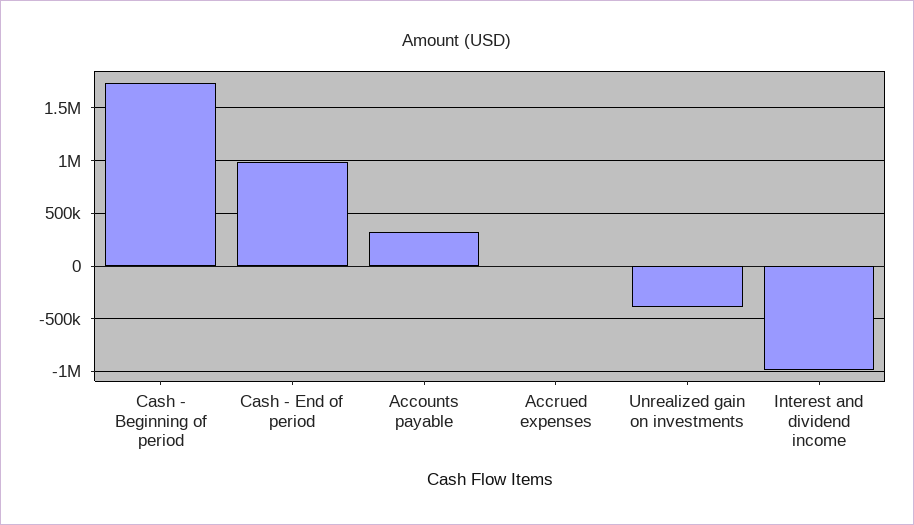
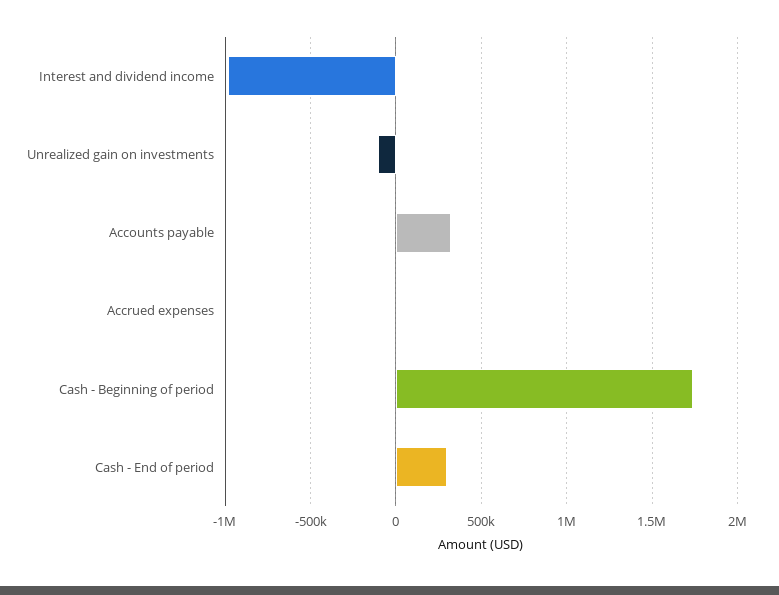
  {
    "Cash - Beginning of period": 1750000,
-   "Cash - End of period": 1000000,
+   "Cash - End of period": 300000,
    "Accounts payable": 300000,
    "Accrued expenses": 0,
-   "Unrealized gain on investments": -400000,
+   "Unrealized gain on investments": -100000,
    "Interest and dividend income": -1000000
  }

